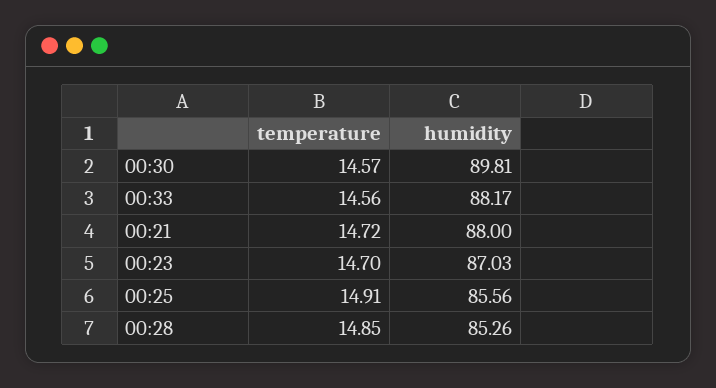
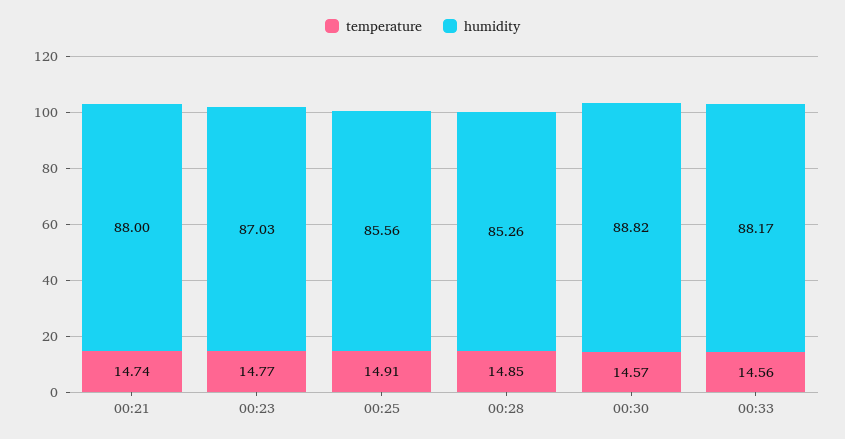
  {
    "temperature": {
      "00:30": 14.57,
      "00:33": 14.56,
-     "00:21": 14.72,
+     "00:21": 14.74,
-     "00:23": 14.7,
+     "00:23": 14.77,
      "00:25": 14.91,
      "00:28": 14.85
    },
    "humidity": {
-     "00:30": 89.81,
+     "00:30": 88.82,
      "00:33": 88.17,
      "00:21": 88,
      "00:23": 87.03,
      "00:25": 85.56,
      "00:28": 85.26
    }
  }

